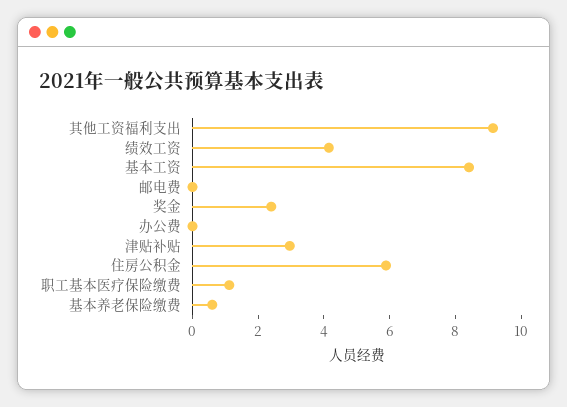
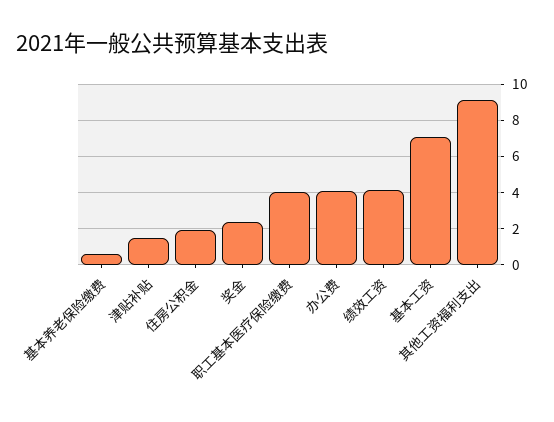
  {
    "其他工资福利支出": 9,
    "绩效工资": 4,
-   "基本工资": 8.5,
+   "基本工资": 7,
-   "邮电费": 0,
    "奖金": 2.5,
-   "办公费": 0,
+   "办公费": 4,
-   "津贴补贴": 3,
+   "津贴补贴": 1.5,
-   "住房公积金": 6,
+   "住房公积金": 2,
-   "职工基本医疗保险缴费": 1,
+   "职工基本医疗保险缴费": 4,
    "基本养老保险缴费": 0.5
  }

